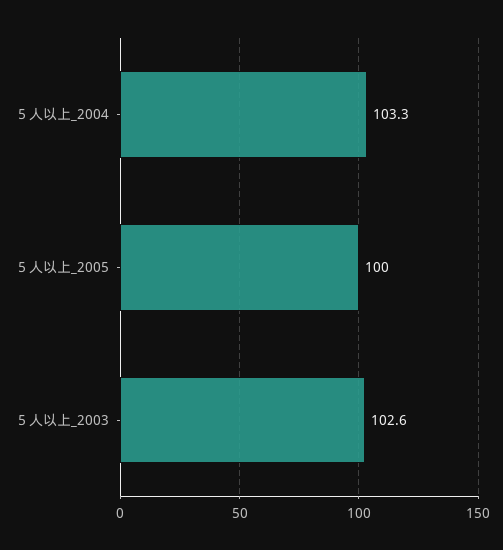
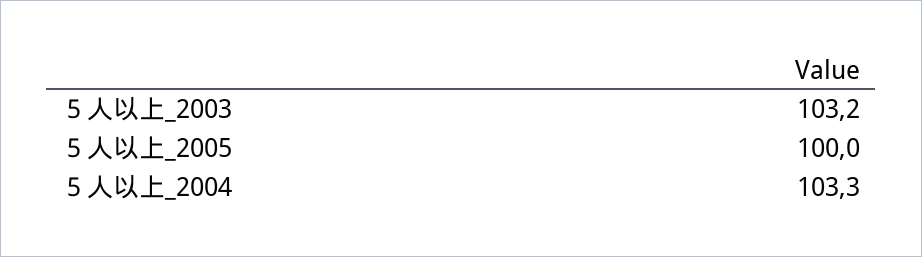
  {
    "５人以上_2004": 103.3,
    "５人以上_2005": 100,
-   "５人以上_2003": 102.6
+   "５人以上_2003": 103.2
  }

